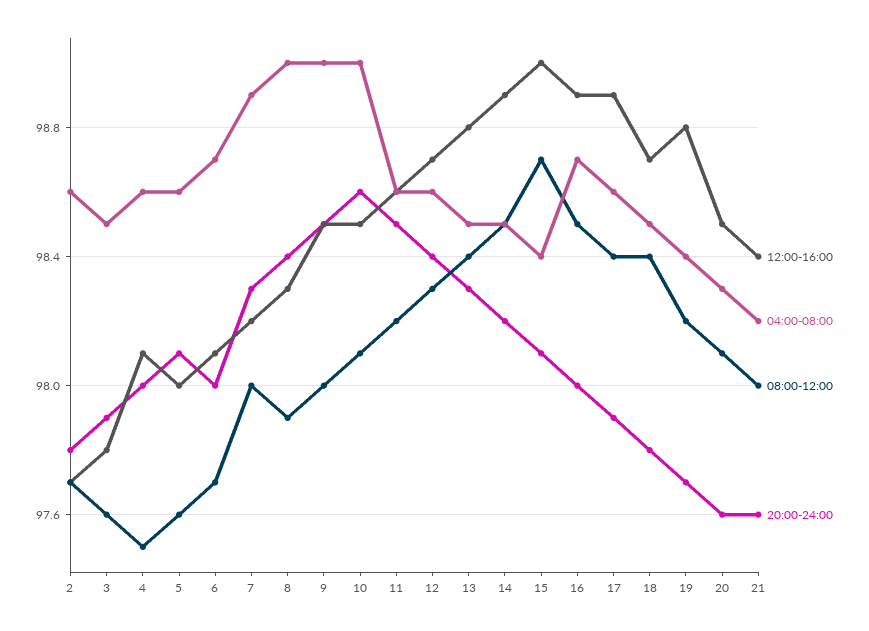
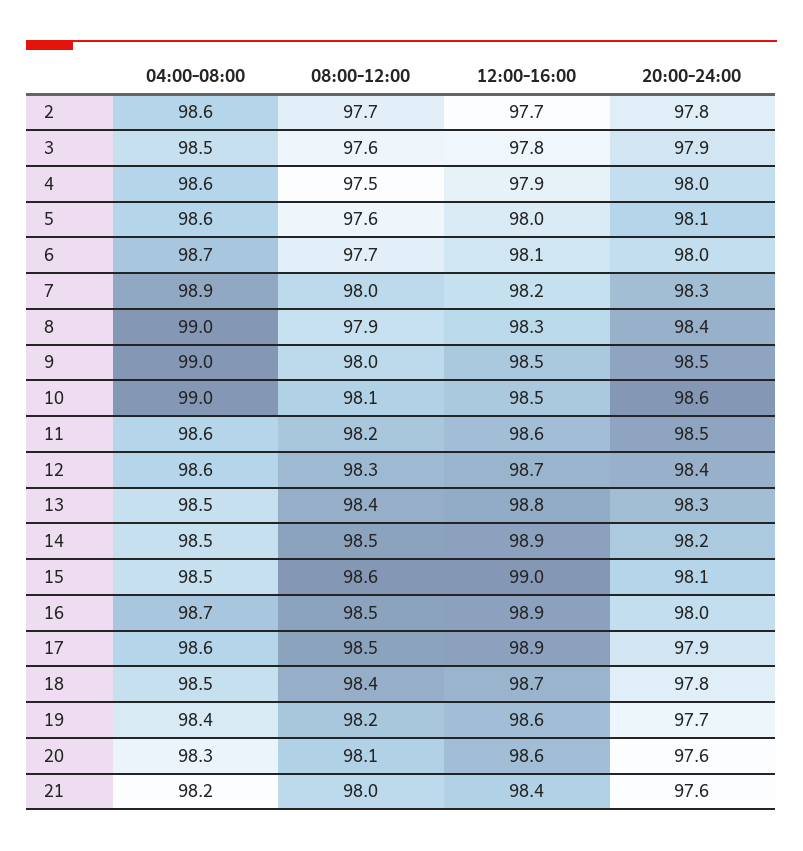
  {
    "12:00-16:00": {
      "2": 97.7,
      "3": 97.8,
-     "4": 98.1,
+     "4": 97.9,
      "5": 98,
      "6": 98.1,
      "7": 98.2,
      "8": 98.3,
      "9": 98.5,
      "10": 98.5,
      "11": 98.6,
      "12": 98.7,
      "13": 98.8,
      "14": 98.9,
      "15": 99,
      "16": 98.9,
      "17": 98.9,
      "18": 98.7,
-     "19": 98.8,
+     "19": 98.6,
-     "20": 98.5,
+     "20": 98.6,
      "21": 98.4
    },
    "04:00-08:00": {
      "2": 98.6,
      "3": 98.5,
      "4": 98.6,
      "5": 98.6,
      "6": 98.7,
      "7": 98.9,
      "8": 99,
      "9": 99,
      "10": 99,
      "11": 98.6,
      "12": 98.6,
      "13": 98.5,
      "14": 98.5,
-     "15": 98.4,
+     "15": 98.5,
      "16": 98.7,
      "17": 98.6,
      "18": 98.5,
      "19": 98.4,
      "20": 98.3,
      "21": 98.2
    },
    "08:00-12:00": {
      "2": 97.7,
      "3": 97.6,
      "4": 97.5,
      "5": 97.6,
      "6": 97.7,
      "7": 98,
      "8": 97.9,
      "9": 98,
      "10": 98.1,
      "11": 98.2,
      "12": 98.3,
      "13": 98.4,
      "14": 98.5,
-     "15": 98.7,
+     "15": 98.6,
      "16": 98.5,
-     "17": 98.4,
+     "17": 98.5,
      "18": 98.4,
      "19": 98.2,
      "20": 98.1,
      "21": 98
    },
    "20:00-24:00": {
      "2": 97.8,
      "3": 97.9,
      "4": 98,
      "5": 98.1,
      "6": 98,
      "7": 98.3,
      "8": 98.4,
      "9": 98.5,
      "10": 98.6,
      "11": 98.5,
      "12": 98.4,
      "13": 98.3,
      "14": 98.2,
      "15": 98.1,
      "16": 98,
      "17": 97.9,
      "18": 97.8,
      "19": 97.7,
      "20": 97.6,
      "21": 97.6
    }
  }

